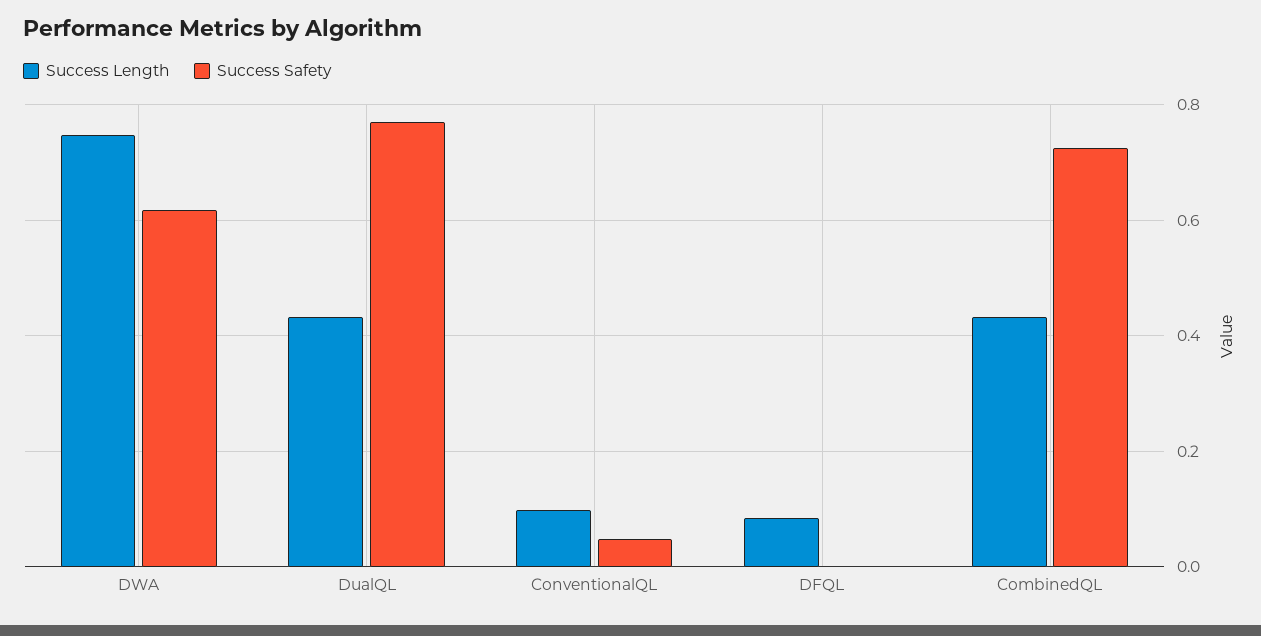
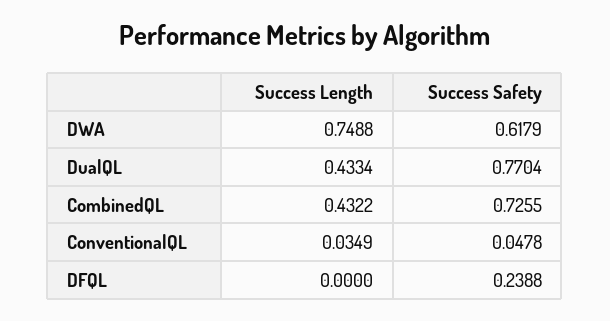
  {
    "Success Length": {
      "DWA": 0.7488,
      "DualQL": 0.4334,
-     "ConventionalQL": 0.1,
+     "ConventionalQL": 0.0349,
-     "DFQL": 0.08,
+     "DFQL": 0,
      "CombinedQL": 0.4322
    },
    "Success Safety": {
      "DWA": 0.6179,
      "DualQL": 0.7704,
      "ConventionalQL": 0.0478,
-     "DFQL": 0,
+     "DFQL": 0.2388,
      "CombinedQL": 0.7255
    }
  }

